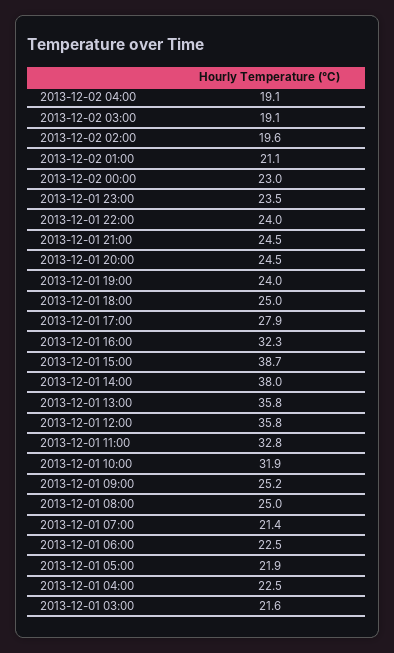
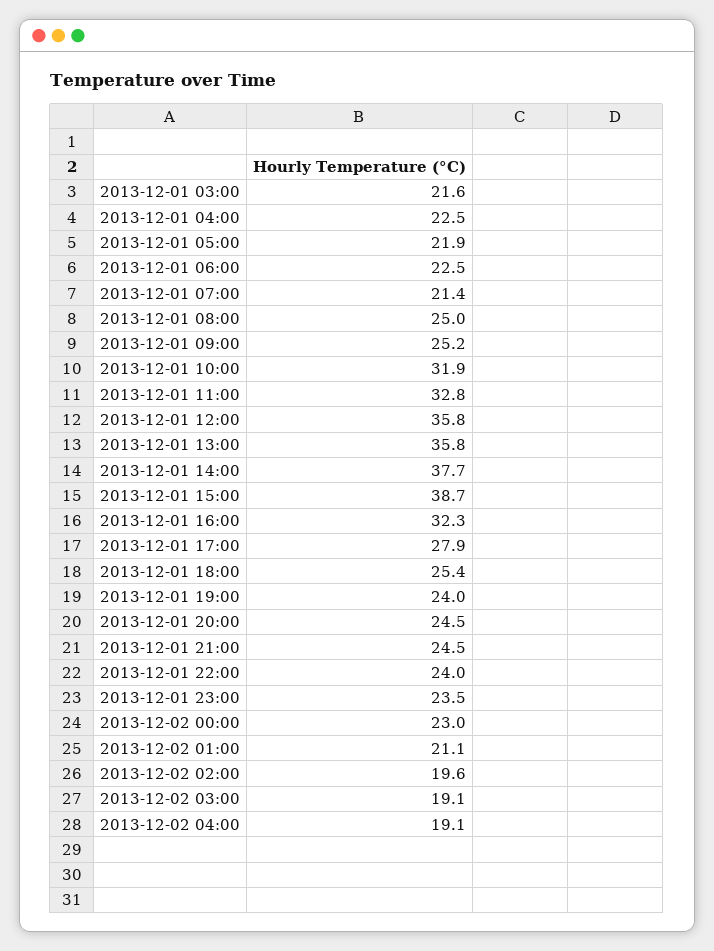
  {
    "2013-12-02 04:00": 19.1,
    "2013-12-02 03:00": 19.1,
    "2013-12-02 02:00": 19.6,
    "2013-12-02 01:00": 21.1,
    "2013-12-02 00:00": 23,
    "2013-12-01 23:00": 23.5,
    "2013-12-01 22:00": 24,
    "2013-12-01 21:00": 24.5,
    "2013-12-01 20:00": 24.5,
    "2013-12-01 19:00": 24,
-   "2013-12-01 18:00": 25,
+   "2013-12-01 18:00": 25.4,
    "2013-12-01 17:00": 27.9,
    "2013-12-01 16:00": 32.3,
    "2013-12-01 15:00": 38.7,
-   "2013-12-01 14:00": 38,
+   "2013-12-01 14:00": 37.7,
    "2013-12-01 13:00": 35.8,
    "2013-12-01 12:00": 35.8,
    "2013-12-01 11:00": 32.8,
    "2013-12-01 10:00": 31.9,
    "2013-12-01 09:00": 25.2,
    "2013-12-01 08:00": 25,
    "2013-12-01 07:00": 21.4,
    "2013-12-01 06:00": 22.5,
    "2013-12-01 05:00": 21.9,
    "2013-12-01 04:00": 22.5,
    "2013-12-01 03:00": 21.6
  }

